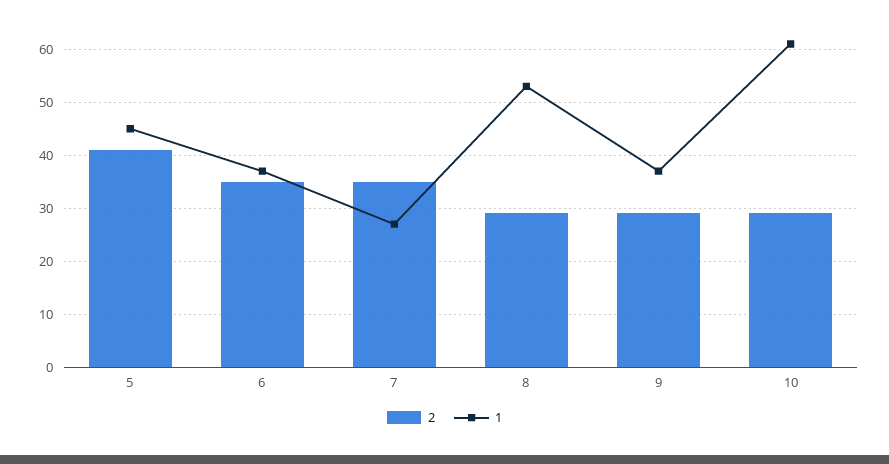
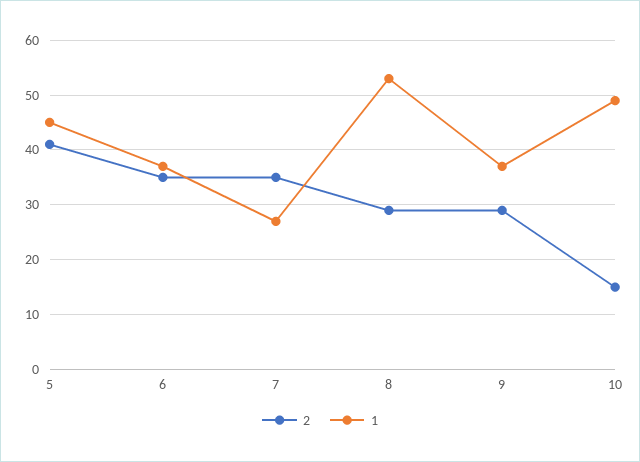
  {
    "2": {
      "5": 40,
      "6": 35,
      "7": 35,
      "8": 30,
      "9": 30,
-     "10": 30
+     "10": 15
    },
    "1": {
      "5": 45,
      "6": 35,
      "7": 25,
      "8": 55,
      "9": 35,
-     "10": 60
+     "10": 50
    }
  }

